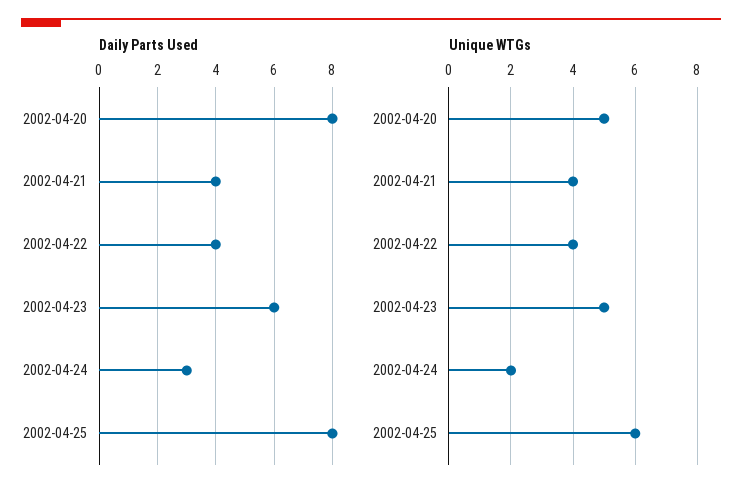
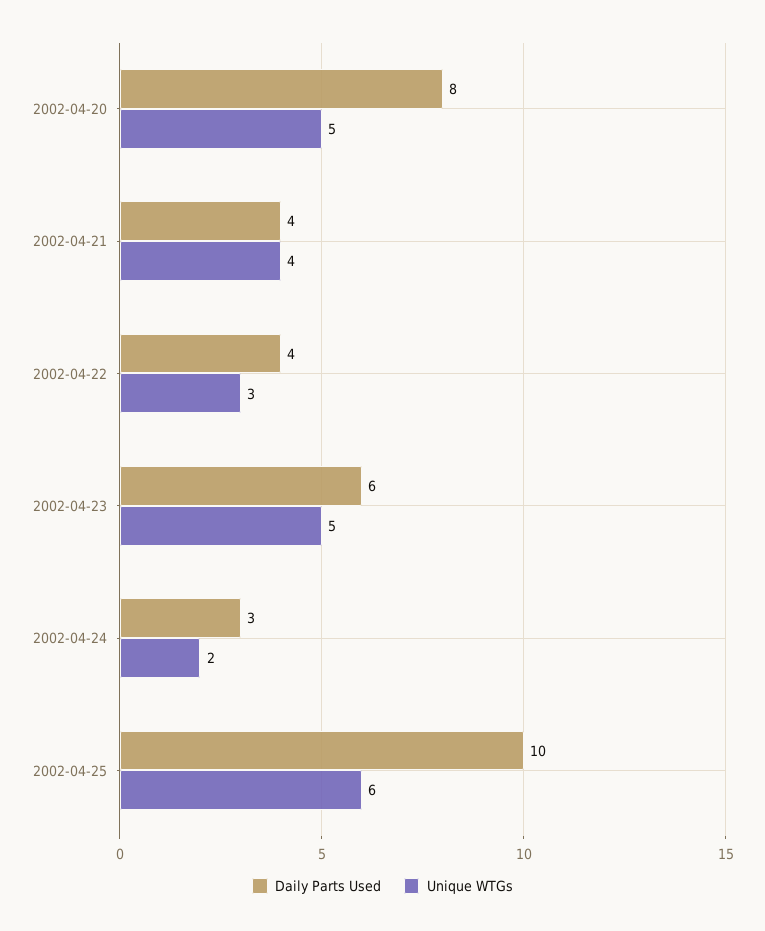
  {
    "Daily Parts Used": {
      "2002-04-20": 8,
      "2002-04-21": 4,
      "2002-04-22": 4,
      "2002-04-23": 6,
      "2002-04-24": 3,
-     "2002-04-25": 8
+     "2002-04-25": 10
    },
    "Unique WTGs": {
      "2002-04-20": 5,
      "2002-04-21": 4,
-     "2002-04-22": 4,
+     "2002-04-22": 3,
      "2002-04-23": 5,
      "2002-04-24": 2,
      "2002-04-25": 6
    }
  }

